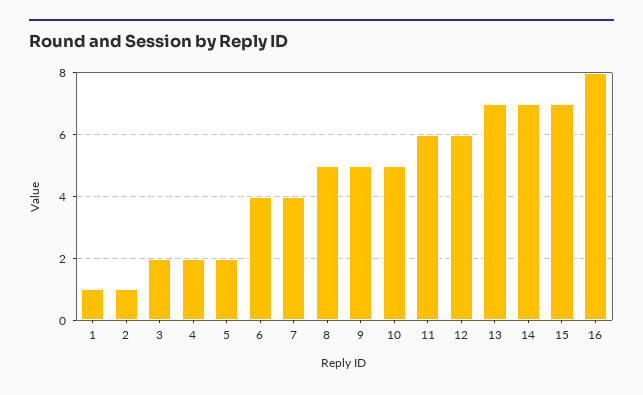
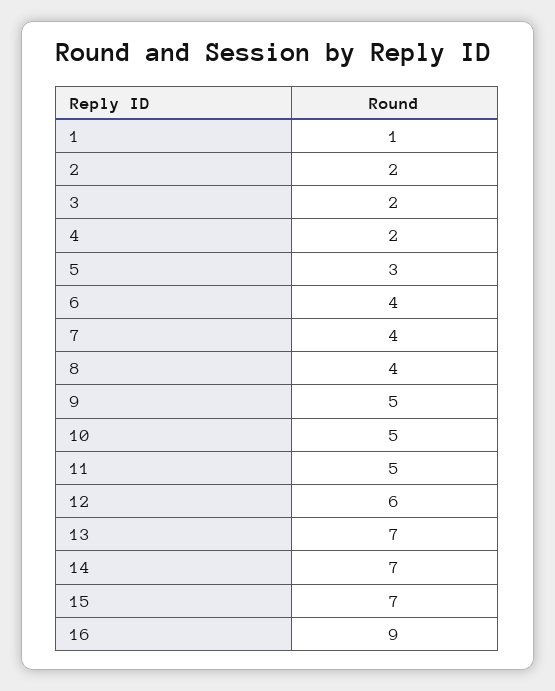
  {
    "1": 1,
-   "2": 1,
+   "2": 2,
    "3": 2,
    "4": 2,
-   "5": 2,
+   "5": 3,
    "6": 4,
    "7": 4,
-   "8": 5,
+   "8": 4,
    "9": 5,
    "10": 5,
-   "11": 6,
+   "11": 5,
    "12": 6,
    "13": 7,
    "14": 7,
    "15": 7,
-   "16": 8
+   "16": 9
  }

